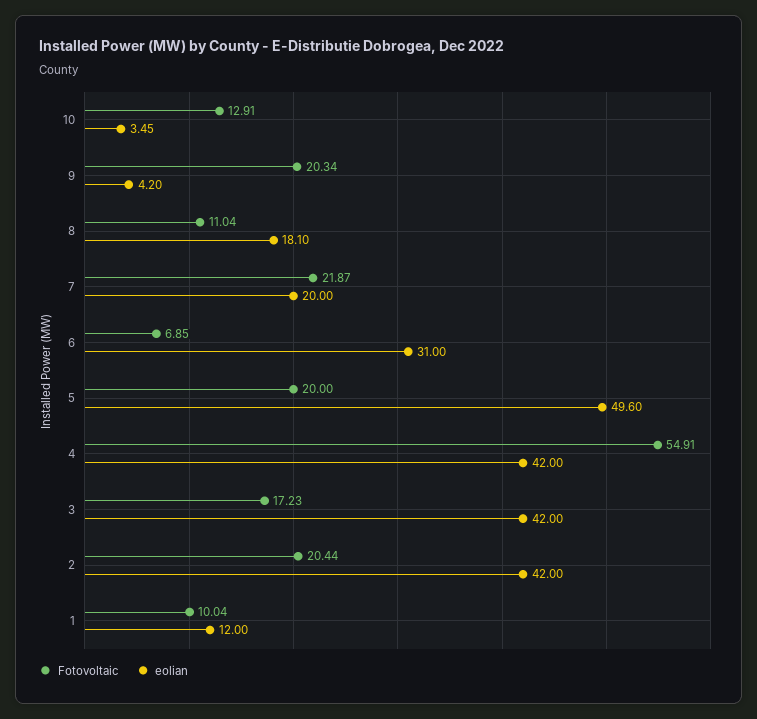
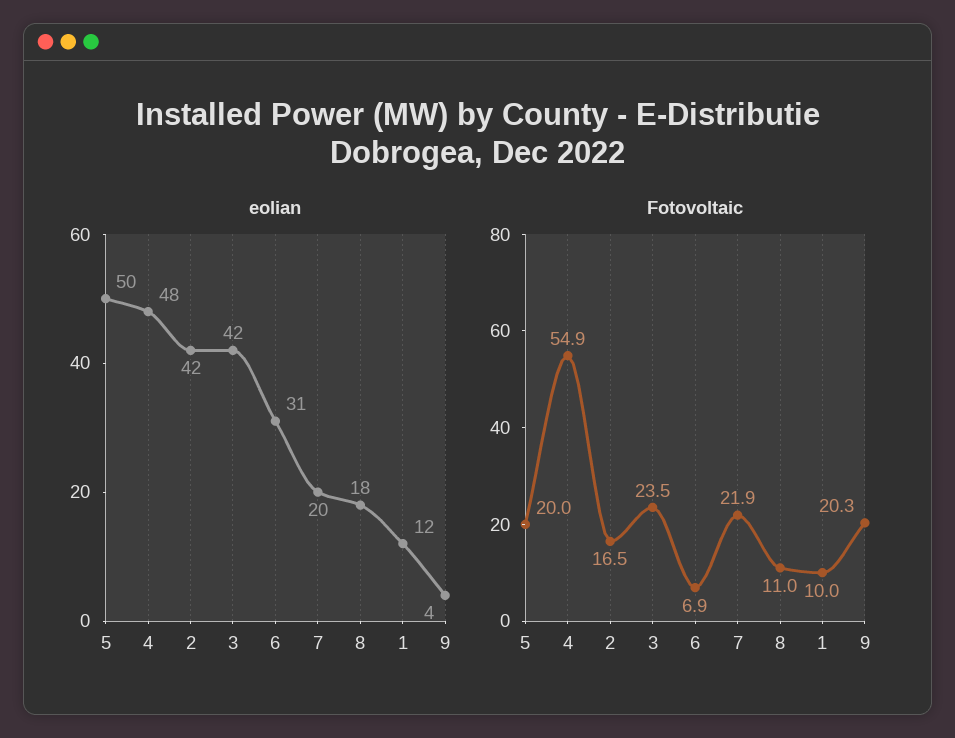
  {
    "Fotovoltaic": {
-     "10": 12.91,
      "9": 20.34,
      "8": 11.04,
      "7": 21.87,
      "6": 6.85,
      "5": 20,
      "4": 54.91,
-     "3": 17.23,
+     "3": 23.5,
-     "2": 20.44,
+     "2": 16.5,
      "1": 10.04
    },
    "eolian": {
-     "10": 3.45,
      "9": 4.2,
      "8": 18.1,
      "7": 20,
      "6": 31,
      "5": 49.6,
-     "4": 42,
+     "4": 48,
      "3": 42,
      "2": 42,
      "1": 12
    }
  }

